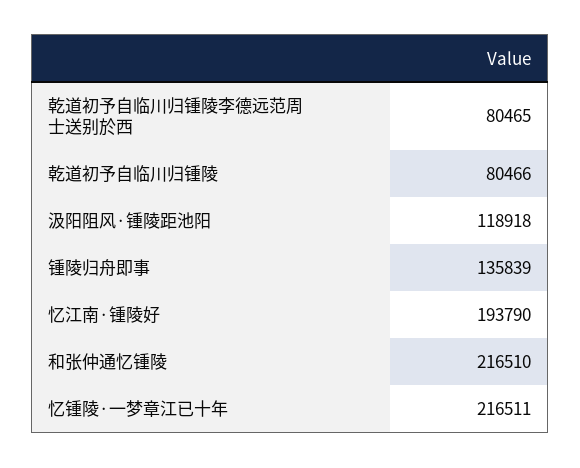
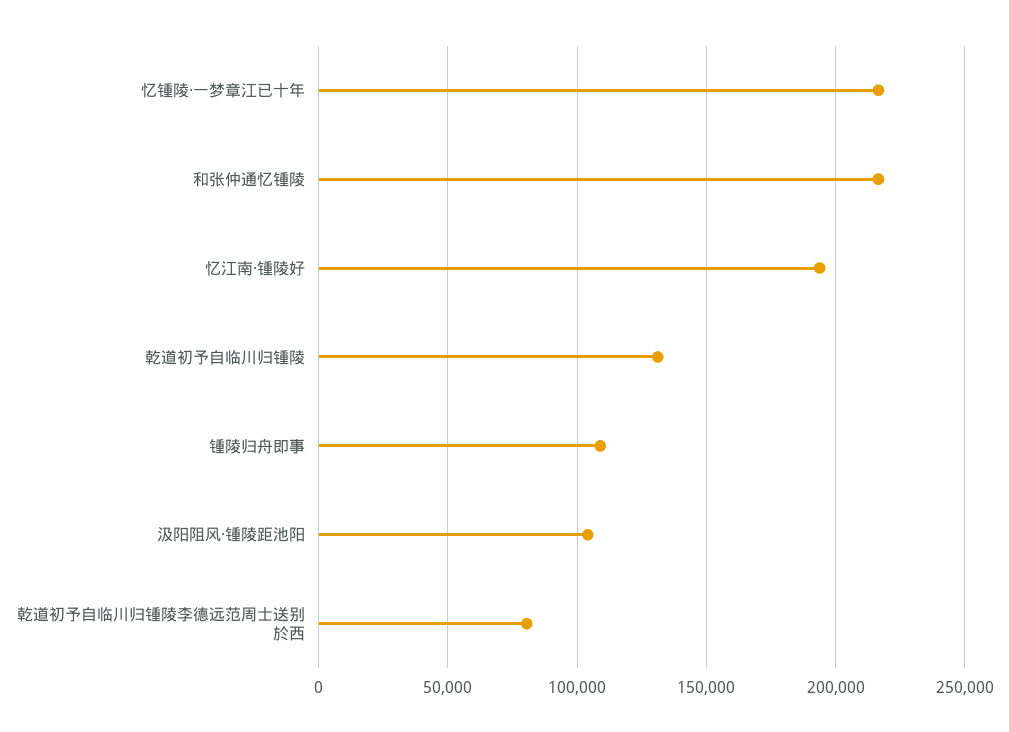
  {
    "乾道初予自临川归锺陵李德远范周士送别於西": 80465,
-   "乾道初予自临川归锺陵": 80466,
+   "乾道初予自临川归锺陵": 130000,
-   "汲阳阻风·锺陵距池阳": 118918,
+   "汲阳阻风·锺陵距池阳": 105000,
-   "锺陵归舟即事": 135839,
+   "锺陵归舟即事": 110000,
    "忆江南·锺陵好": 193790,
    "和张仲通忆锺陵": 216510,
    "忆锺陵·一梦章江已十年": 216511
  }

